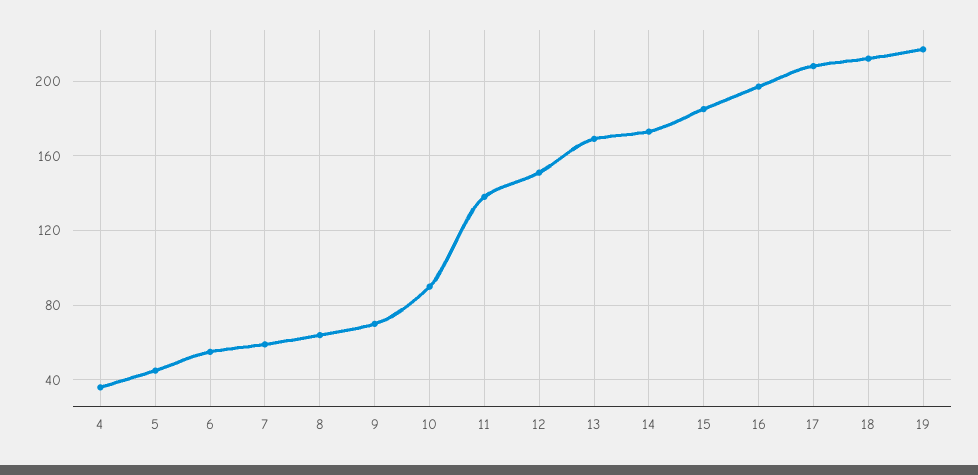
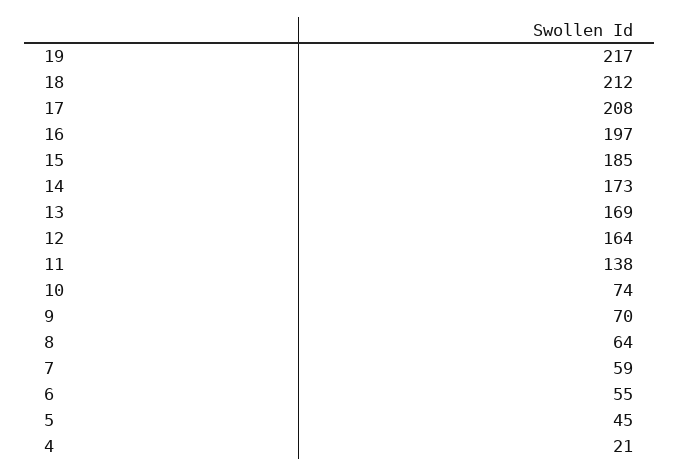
  {
-   "4": 35,
+   "4": 21,
    "5": 45,
    "6": 55,
    "7": 59,
    "8": 64,
    "9": 70,
-   "10": 90,
+   "10": 74,
    "11": 138,
-   "12": 150,
+   "12": 164,
    "13": 169,
    "14": 173,
    "15": 185,
    "16": 197,
    "17": 208,
    "18": 212,
    "19": 217
  }

